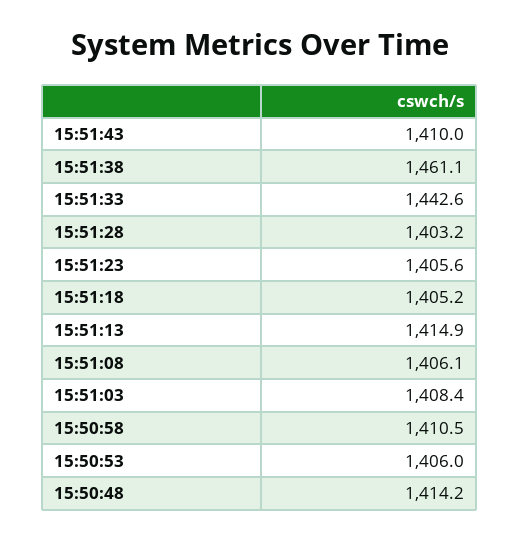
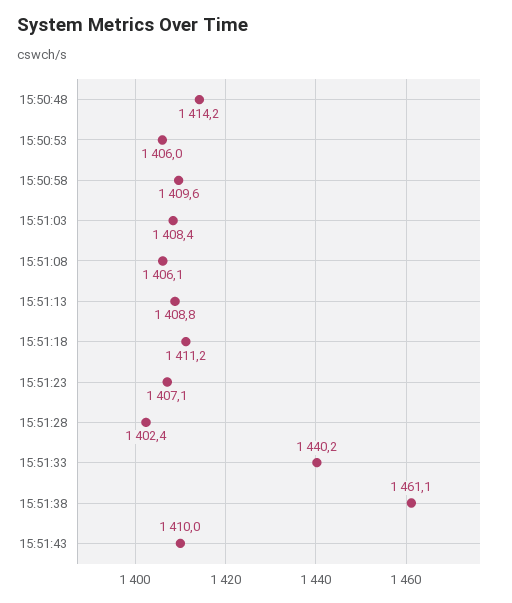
  {
    "15:51:43": 1410,
    "15:51:38": 1461.1,
-   "15:51:33": 1442.6,
+   "15:51:33": 1440.2,
-   "15:51:28": 1403.2,
+   "15:51:28": 1402.4,
-   "15:51:23": 1405.6,
+   "15:51:23": 1407.1,
-   "15:51:18": 1405.2,
+   "15:51:18": 1411.2,
-   "15:51:13": 1414.9,
+   "15:51:13": 1408.8,
    "15:51:08": 1406.1,
    "15:51:03": 1408.4,
-   "15:50:58": 1410.5,
+   "15:50:58": 1409.6,
    "15:50:53": 1406,
    "15:50:48": 1414.2
  }

